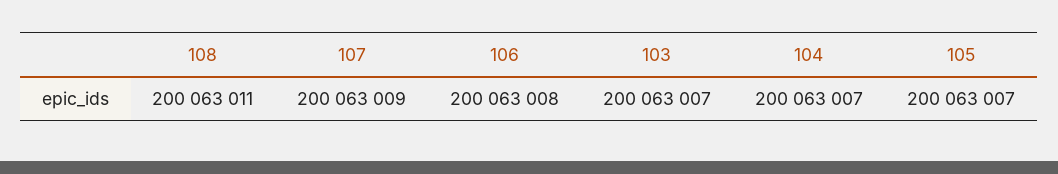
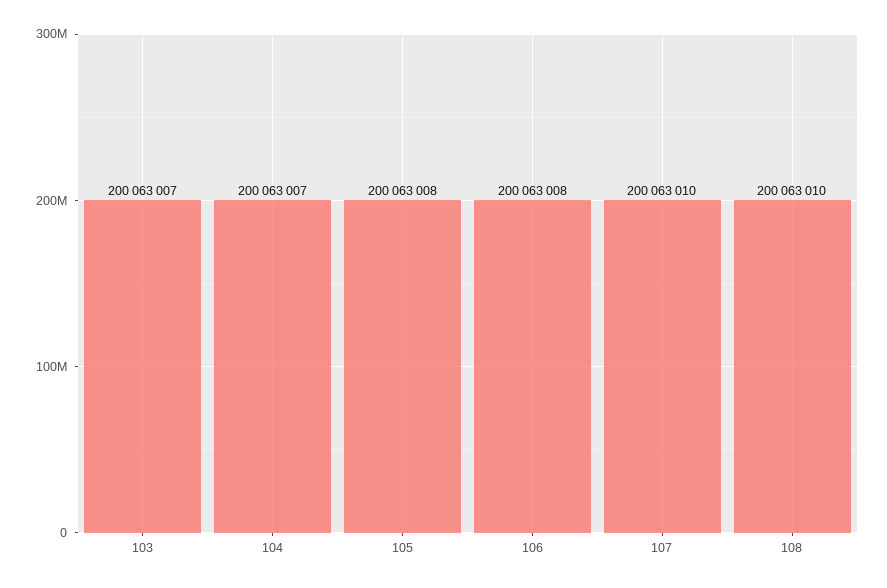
  {
-   "108": 200063011,
+   "108": 200063010,
-   "107": 200063009,
+   "107": 200063010,
    "106": 200063008,
    "103": 200063007,
    "104": 200063007,
-   "105": 200063007
+   "105": 200063008
  }

